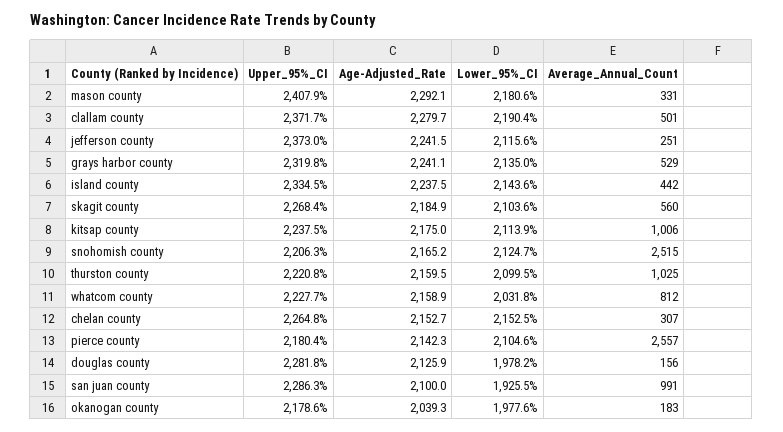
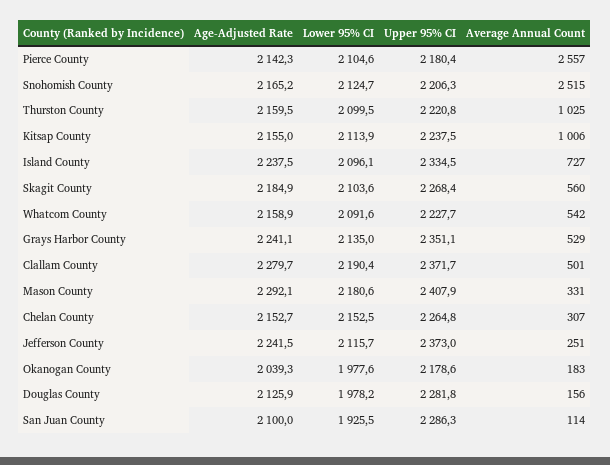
  {
    "Upper_95%_CI": {
      "mason county": 2407.9,
      "clallam county": 2371.7,
      "jefferson county": 2373,
-     "grays harbor county": 2319.8,
+     "grays harbor county": 2351.1,
      "island county": 2334.5,
      "skagit county": 2268.4,
      "kitsap county": 2237.5,
      "snohomish county": 2206.3,
      "thurston county": 2220.8,
      "whatcom county": 2227.7,
      "chelan county": 2264.8,
      "pierce county": 2180.4,
      "douglas county": 2281.8,
      "san juan county": 2286.3,
      "okanogan county": 2178.6
    },
    "Age-Adjusted_Rate": {
      "mason county": 2292.1,
      "clallam county": 2279.7,
      "jefferson county": 2241.5,
      "grays harbor county": 2241.1,
      "island county": 2237.5,
      "skagit county": 2184.9,
-     "kitsap county": 2175,
+     "kitsap county": 2155,
      "snohomish county": 2165.2,
      "thurston county": 2159.5,
      "whatcom county": 2158.9,
      "chelan county": 2152.7,
      "pierce county": 2142.3,
      "douglas county": 2125.9,
      "san juan county": 2100,
      "okanogan county": 2039.3
    },
    "Lower_95%_CI": {
      "mason county": 2180.6,
      "clallam county": 2190.4,
-     "jefferson county": 2115.6,
+     "jefferson county": 2115.7,
      "grays harbor county": 2135,
-     "island county": 2143.6,
+     "island county": 2096.1,
      "skagit county": 2103.6,
      "kitsap county": 2113.9,
      "snohomish county": 2124.7,
      "thurston county": 2099.5,
-     "whatcom county": 2031.8,
+     "whatcom county": 2091.6,
      "chelan county": 2152.5,
      "pierce county": 2104.6,
      "douglas county": 1978.2,
      "san juan county": 1925.5,
      "okanogan county": 1977.6
    },
    "Average_Annual_Count": {
      "mason county": 331,
      "clallam county": 501,
      "jefferson county": 251,
      "grays harbor county": 529,
-     "island county": 442,
+     "island county": 727,
      "skagit county": 560,
      "kitsap county": 1006,
      "snohomish county": 2515,
      "thurston county": 1025,
-     "whatcom county": 812,
+     "whatcom county": 542,
      "chelan county": 307,
      "pierce county": 2557,
      "douglas county": 156,
-     "san juan county": 991,
+     "san juan county": 114,
      "okanogan county": 183
    }
  }

